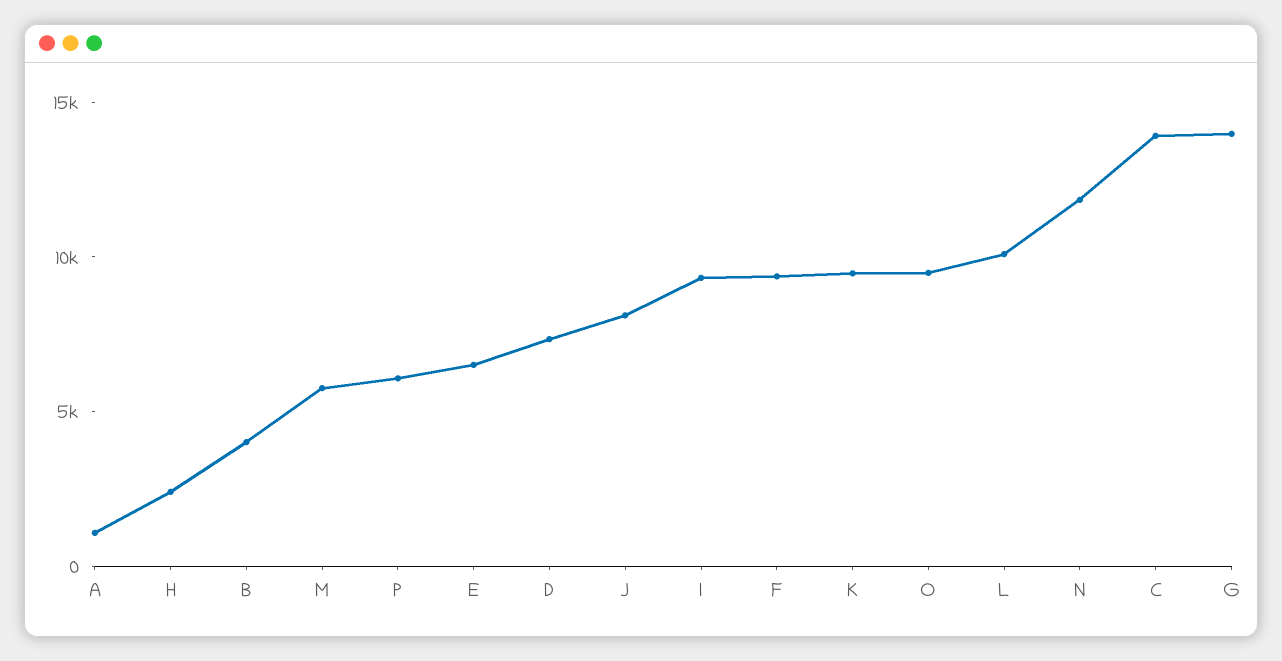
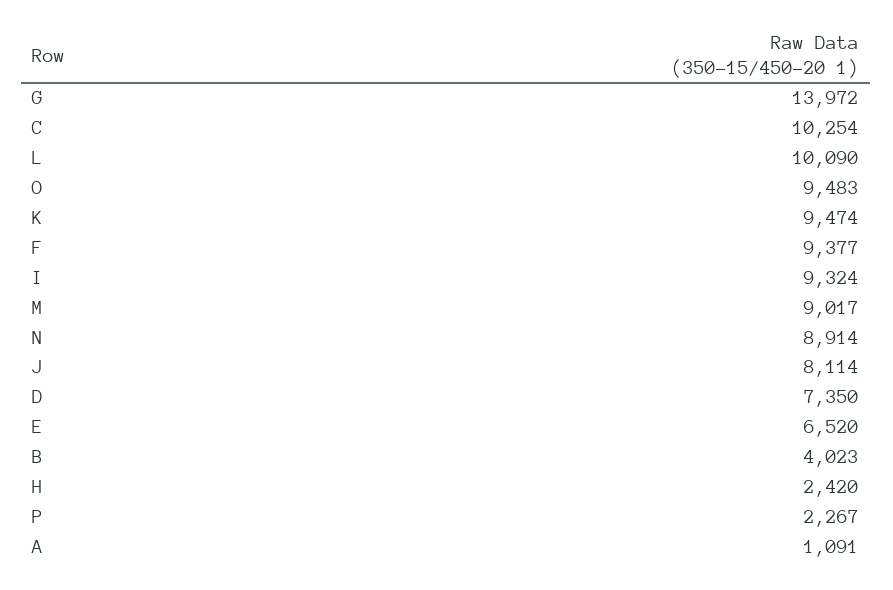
  {
    "A": 1091,
    "H": 2420,
    "B": 4023,
-   "M": 6000,
+   "M": 9017,
-   "P": 6000,
+   "P": 2267,
    "E": 6520,
    "D": 7350,
    "J": 8114,
    "I": 9324,
    "F": 9377,
    "K": 9474,
    "O": 9483,
    "L": 10090,
-   "N": 12000,
+   "N": 8914,
-   "C": 14000,
+   "C": 10254,
    "G": 13972
  }

